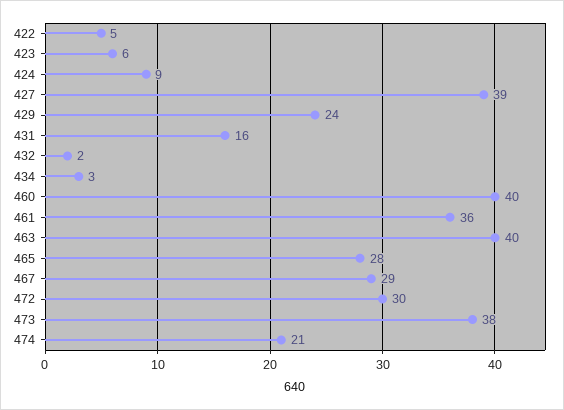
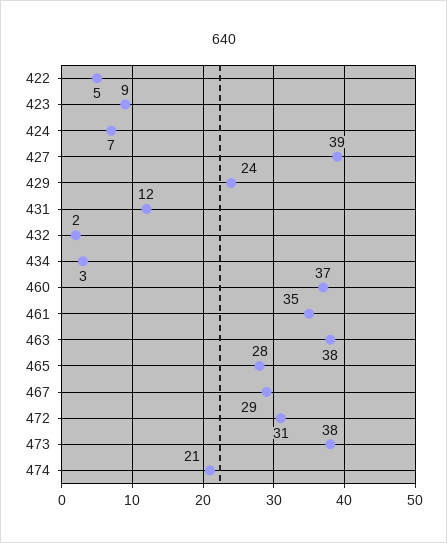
  {
    "422": 5,
-   "423": 6,
+   "423": 9,
-   "424": 9,
+   "424": 7,
    "427": 39,
    "429": 24,
-   "431": 16,
+   "431": 12,
    "432": 2,
    "434": 3,
-   "460": 40,
+   "460": 37,
-   "461": 36,
+   "461": 35,
-   "463": 40,
+   "463": 38,
    "465": 28,
    "467": 29,
-   "472": 30,
+   "472": 31,
    "473": 38,
    "474": 21
  }

